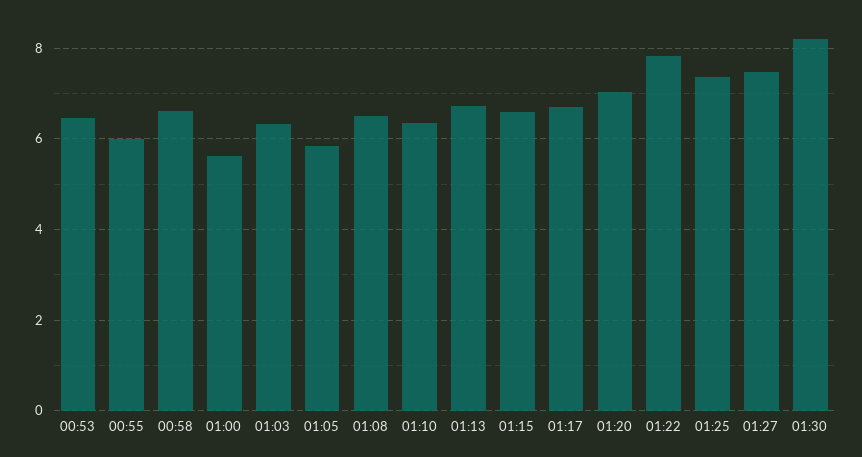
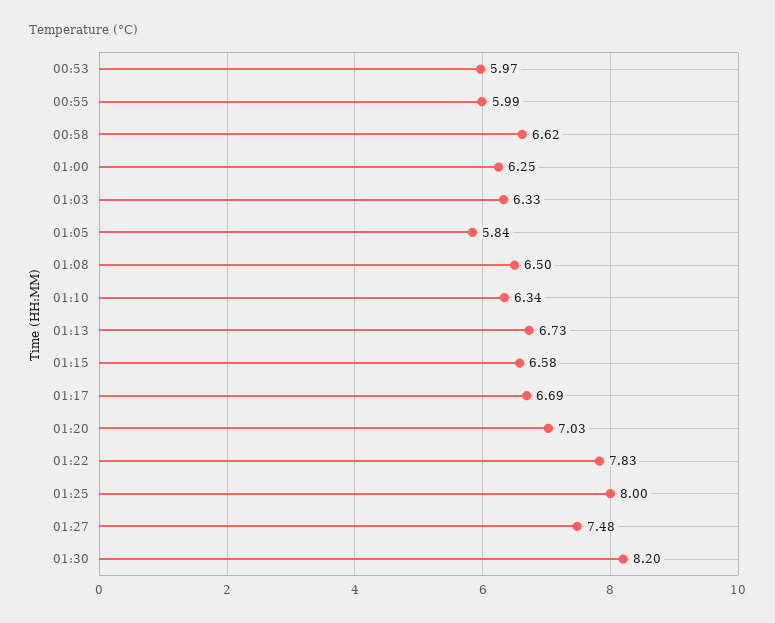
  {
-   "00:53": 6.4,
+   "00:53": 5.97,
    "00:55": 5.99,
    "00:58": 6.62,
-   "01:00": 5.6,
+   "01:00": 6.25,
    "01:03": 6.33,
    "01:05": 5.84,
    "01:08": 6.5,
    "01:10": 6.34,
    "01:13": 6.73,
    "01:15": 6.58,
    "01:17": 6.69,
    "01:20": 7.03,
    "01:22": 7.83,
-   "01:25": 7.4,
+   "01:25": 8,
    "01:27": 7.48,
    "01:30": 8.2
  }

